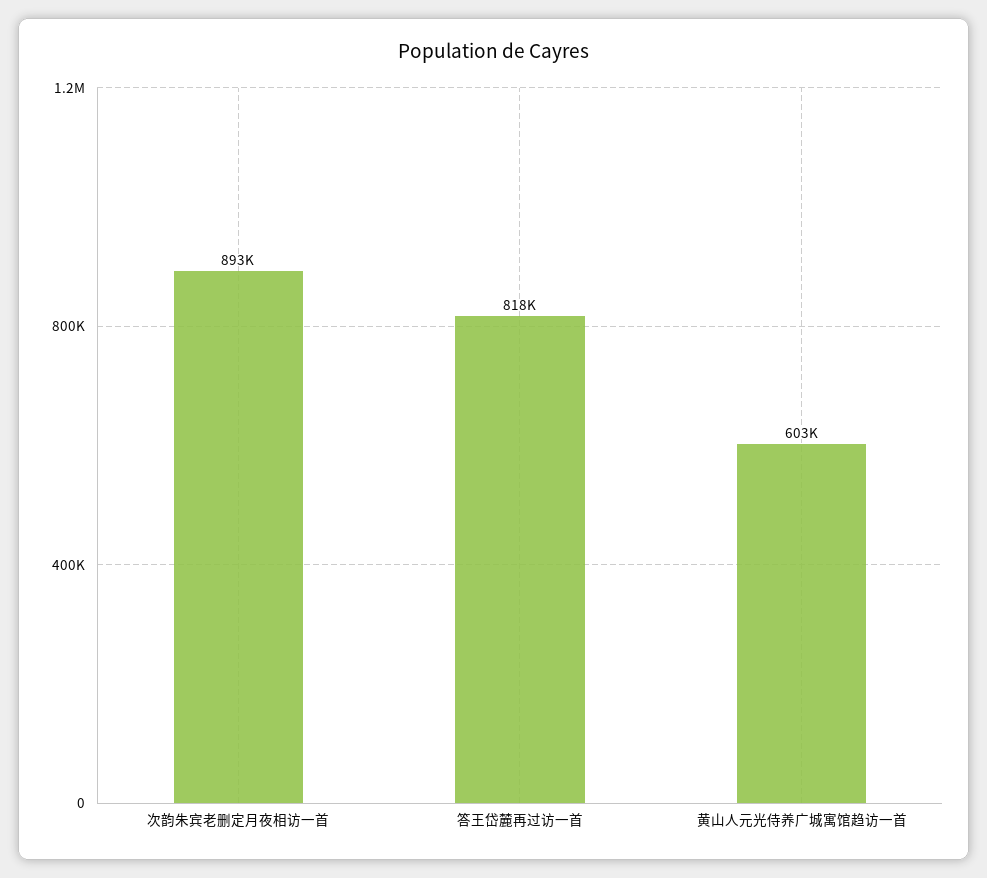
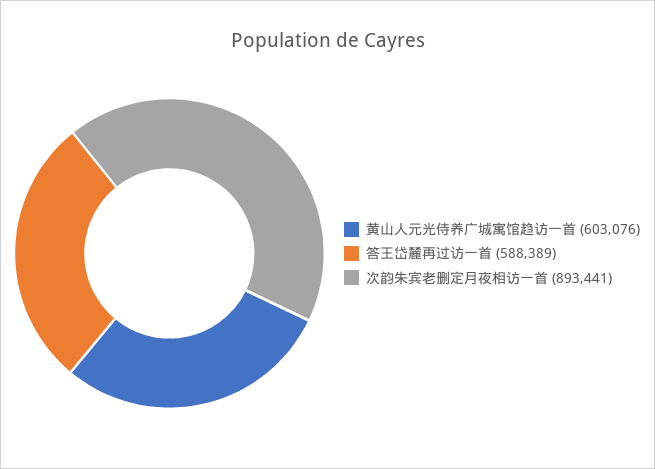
  {
    "次韵朱宾老删定月夜相访一首": 893441,
-   "答王岱麓再过访一首": 818000,
+   "答王岱麓再过访一首": 588389,
    "黄山人元光侍养广城寓馆趋访一首": 603076
  }

